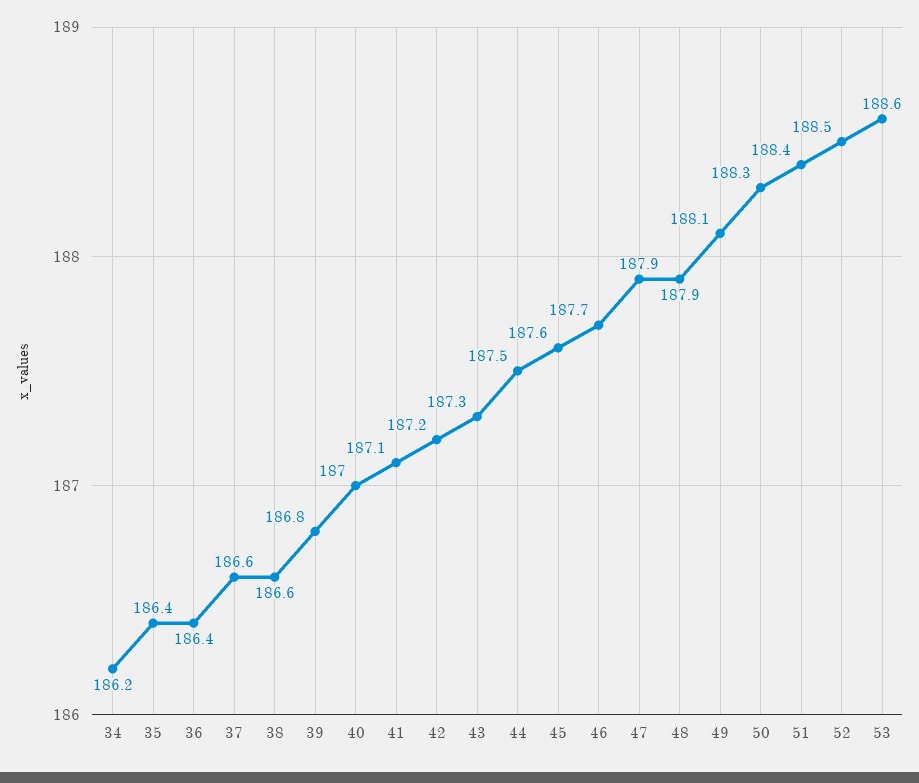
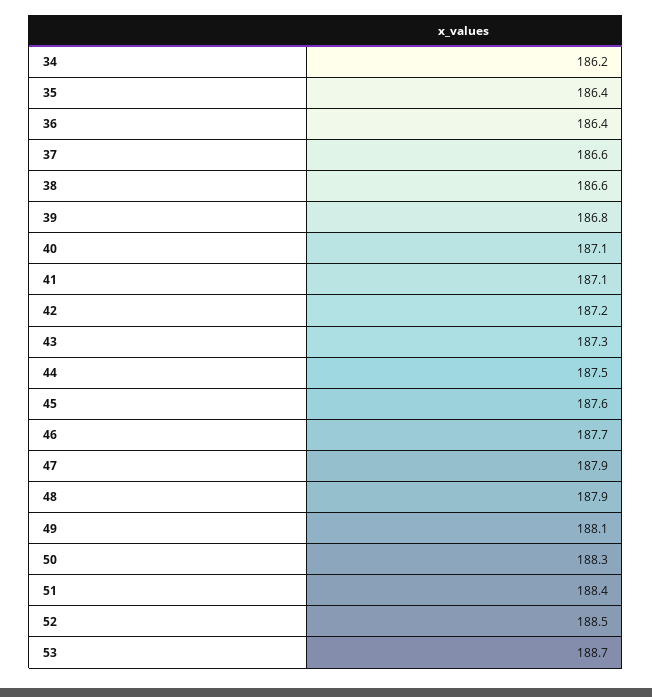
  {
    "34": 186.2,
    "35": 186.4,
    "36": 186.4,
    "37": 186.6,
    "38": 186.6,
    "39": 186.8,
-   "40": 187,
+   "40": 187.1,
    "41": 187.1,
    "42": 187.2,
    "43": 187.3,
    "44": 187.5,
    "45": 187.6,
    "46": 187.7,
    "47": 187.9,
    "48": 187.9,
    "49": 188.1,
    "50": 188.3,
    "51": 188.4,
    "52": 188.5,
-   "53": 188.6
+   "53": 188.7
  }

